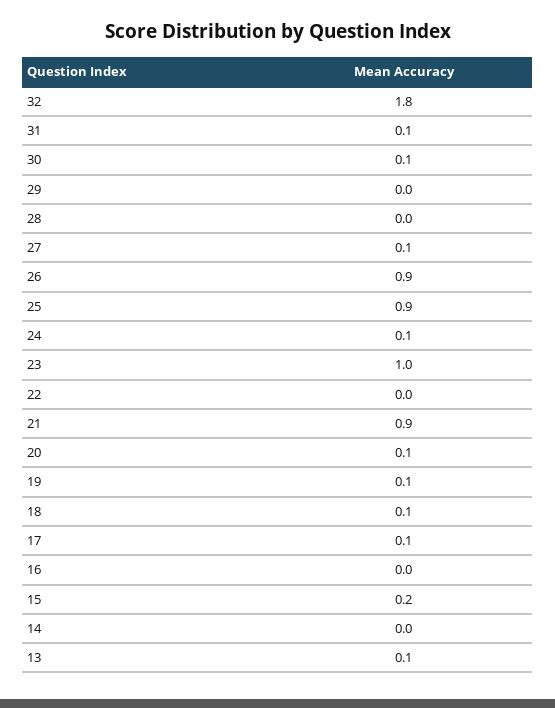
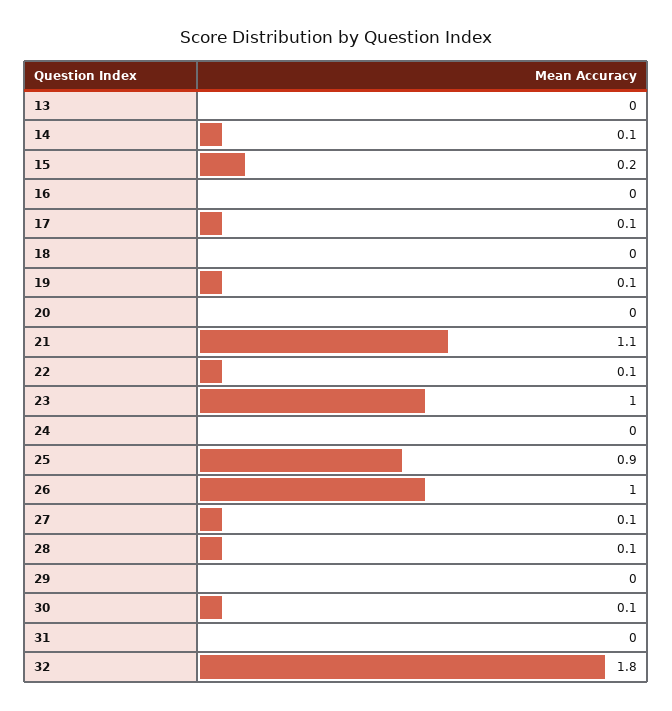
  {
    "32": 1.8,
-   "31": 0.1,
+   "31": 0,
    "30": 0.1,
    "29": 0,
-   "28": 0,
+   "28": 0.1,
    "27": 0.1,
-   "26": 0.9,
+   "26": 1,
    "25": 0.9,
-   "24": 0.1,
+   "24": 0,
    "23": 1,
-   "22": 0,
+   "22": 0.1,
-   "21": 0.9,
+   "21": 1.1,
-   "20": 0.1,
+   "20": 0,
    "19": 0.1,
-   "18": 0.1,
+   "18": 0,
    "17": 0.1,
    "16": 0,
    "15": 0.2,
-   "14": 0,
+   "14": 0.1,
-   "13": 0.1
+   "13": 0
  }

